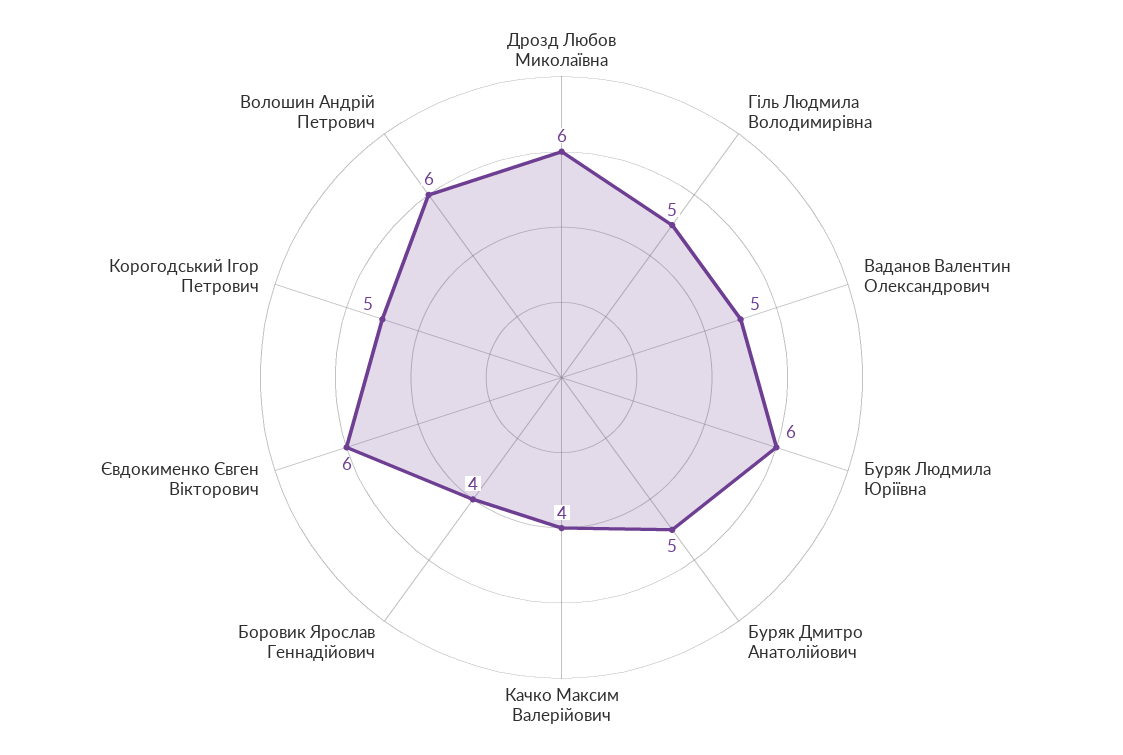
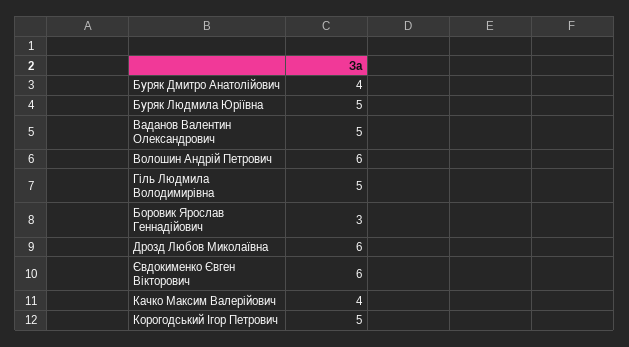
  {
    "Дрозд Любов Миколаївна": 6,
    "Гіль Людмила Володимирівна": 5,
    "Ваданов Валентин Олександрович": 5,
-   "Буряк Людмила Юріївна": 6,
+   "Буряк Людмила Юріївна": 5,
-   "Буряк Дмитро Анатолійович": 5,
+   "Буряк Дмитро Анатолійович": 4,
    "Качко Максим Валерійович": 4,
-   "Боровик Ярослав Геннадійович": 4,
+   "Боровик Ярослав Геннадійович": 3,
    "Євдокименко Євген Вікторович": 6,
    "Корогодський Ігор Петрович": 5,
    "Волошин Андрій Петрович": 6
  }

